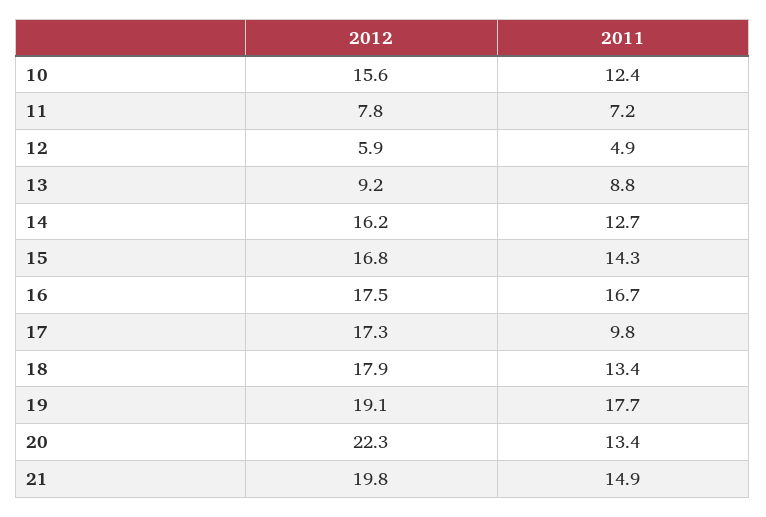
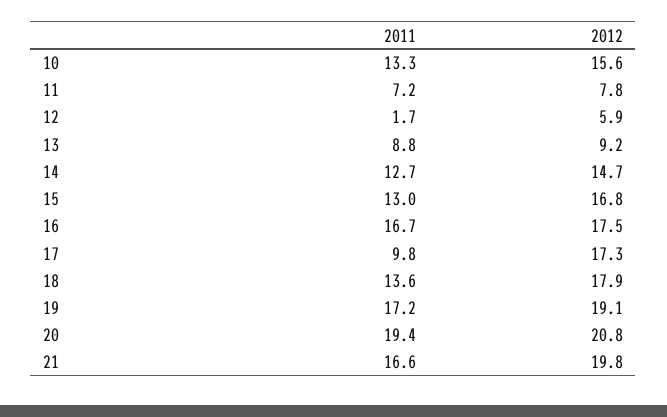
  {
    "2012": {
      "10": 15.6,
      "11": 7.8,
      "12": 5.9,
      "13": 9.2,
-     "14": 16.2,
+     "14": 14.7,
      "15": 16.8,
      "16": 17.5,
      "17": 17.3,
      "18": 17.9,
      "19": 19.1,
-     "20": 22.3,
+     "20": 20.8,
      "21": 19.8
    },
    "2011": {
-     "10": 12.4,
+     "10": 13.3,
      "11": 7.2,
-     "12": 4.9,
+     "12": 1.7,
      "13": 8.8,
      "14": 12.7,
-     "15": 14.3,
+     "15": 13,
      "16": 16.7,
      "17": 9.8,
-     "18": 13.4,
+     "18": 13.6,
-     "19": 17.7,
+     "19": 17.2,
-     "20": 13.4,
+     "20": 19.4,
-     "21": 14.9
+     "21": 16.6
    }
  }

